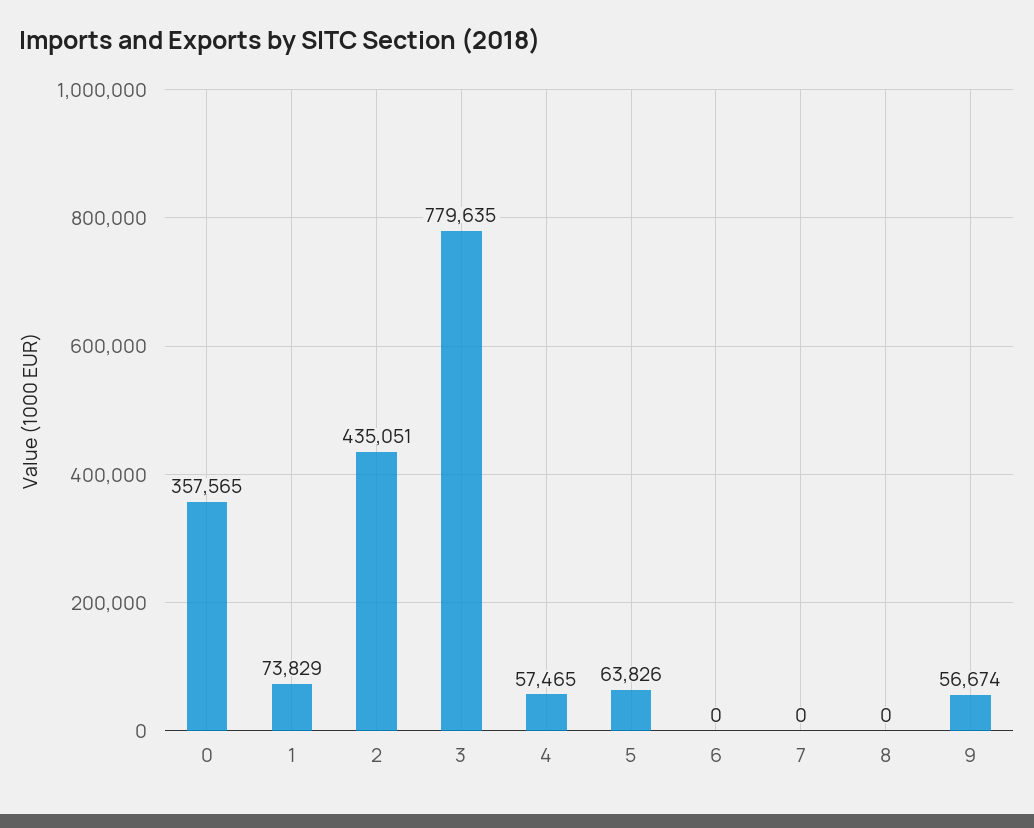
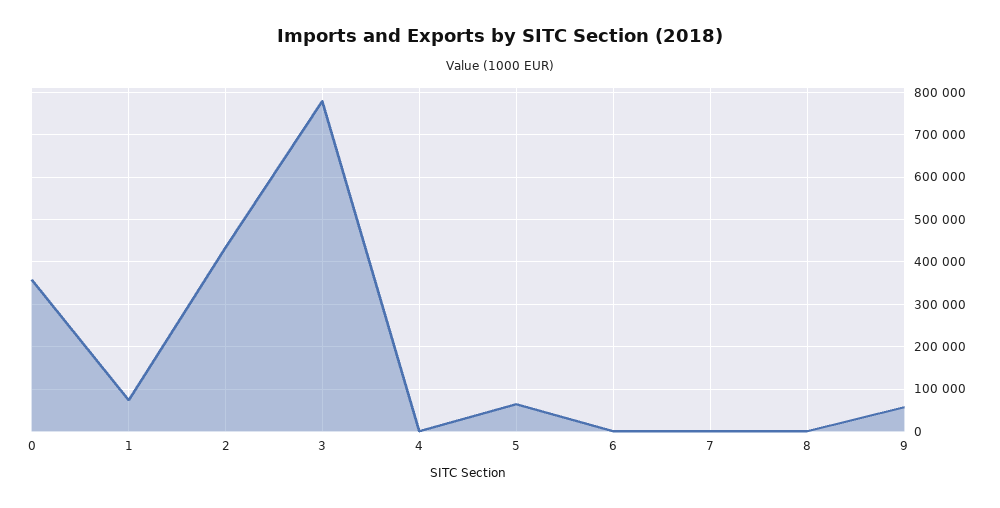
  {
    "0": 357565,
    "1": 73829,
    "2": 435051,
    "3": 779635,
-   "4": 57465,
+   "4": 0,
    "5": 63826,
    "6": 0,
    "7": 0,
    "8": 0,
    "9": 56674
  }

